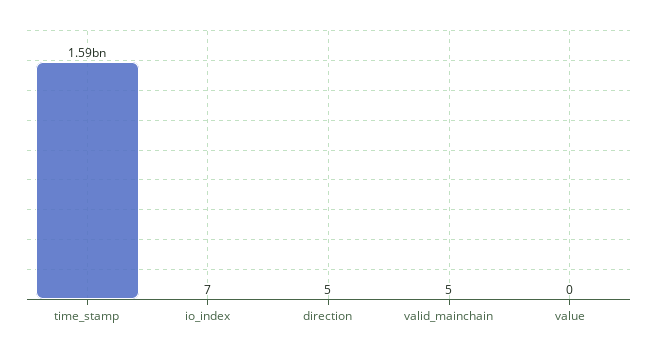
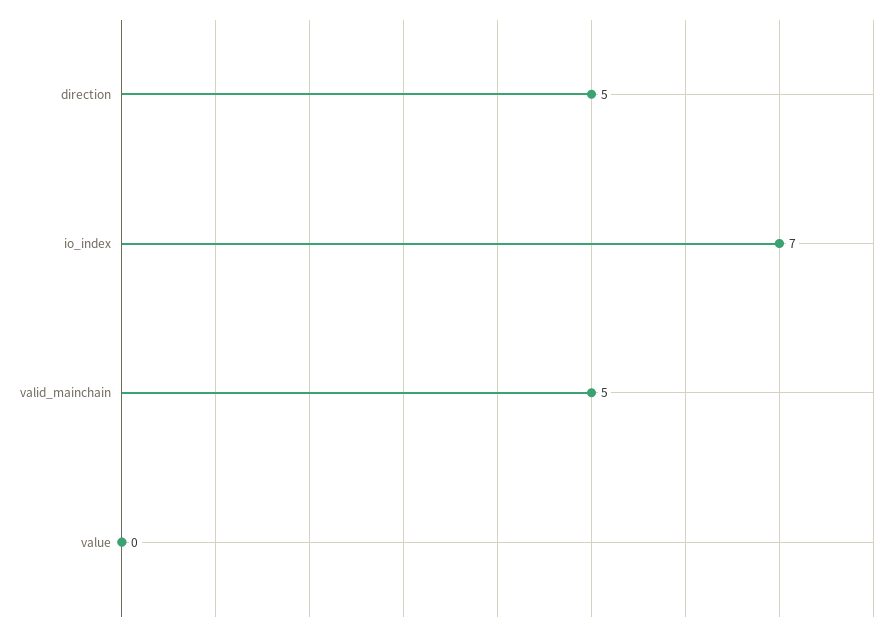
  {
-   "time_stamp": 1590000000,
    "io_index": 7,
    "direction": 5,
    "valid_mainchain": 5,
    "value": 0
  }

